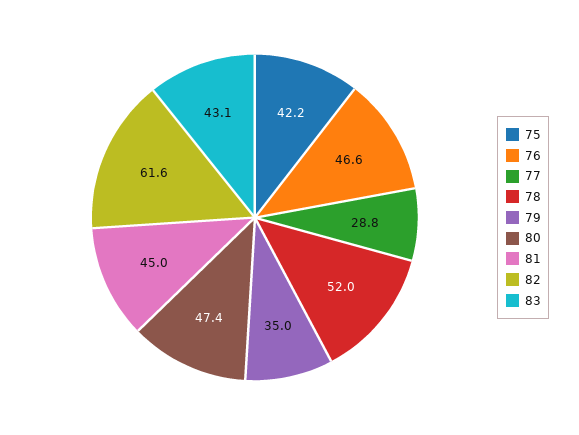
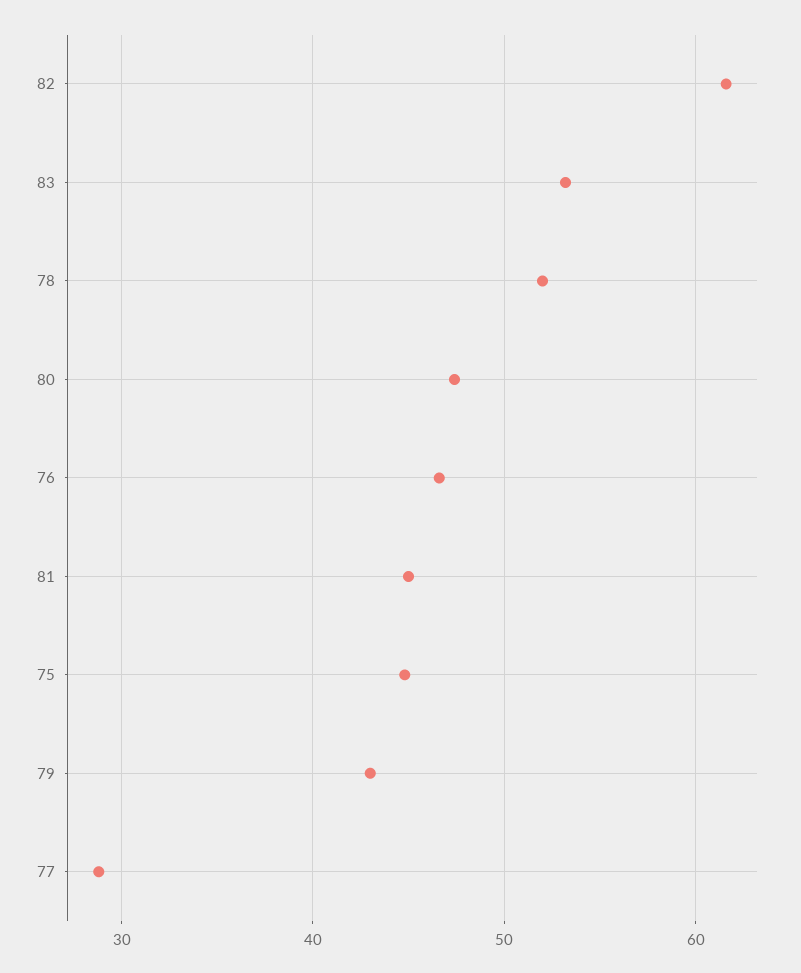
  {
-   "75": 42.2,
+   "75": 45,
    "76": 46.6,
    "77": 28.8,
    "78": 52,
-   "79": 35,
+   "79": 43,
    "80": 47.4,
    "81": 45,
    "82": 61.6,
-   "83": 43.1
+   "83": 53
  }

